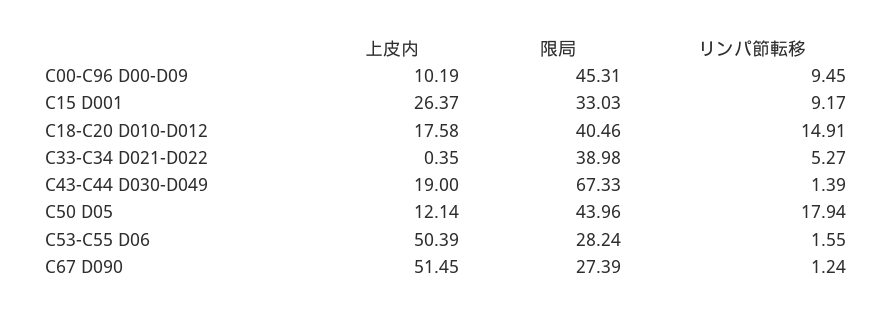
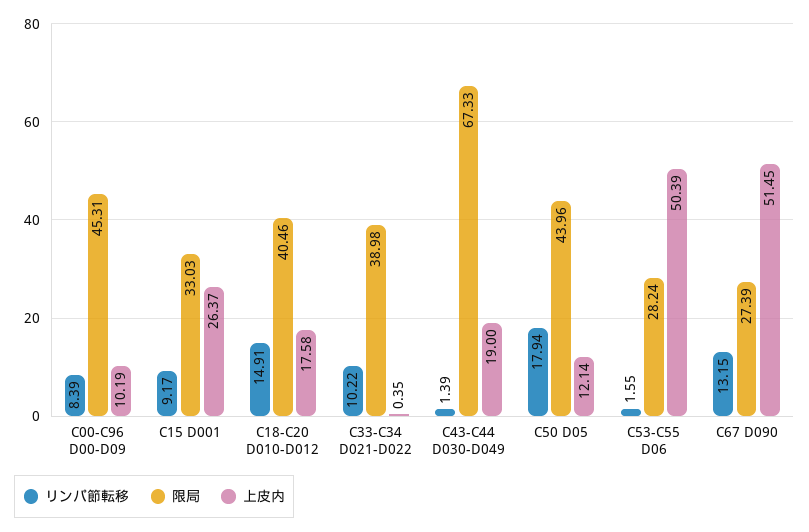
  {
    "上皮内": {
      "C00-C96 D00-D09": 10.19,
      "C15 D001": 26.37,
      "C18-C20 D010-D012": 17.58,
      "C33-C34 D021-D022": 0.35,
      "C43-C44 D030-D049": 19,
      "C50 D05": 12.14,
      "C53-C55 D06": 50.39,
      "C67 D090": 51.45
    },
    "限局": {
      "C00-C96 D00-D09": 45.31,
      "C15 D001": 33.03,
      "C18-C20 D010-D012": 40.46,
      "C33-C34 D021-D022": 38.98,
      "C43-C44 D030-D049": 67.33,
      "C50 D05": 43.96,
      "C53-C55 D06": 28.24,
      "C67 D090": 27.39
    },
    "リンパ節転移": {
-     "C00-C96 D00-D09": 9.45,
+     "C00-C96 D00-D09": 8.39,
      "C15 D001": 9.17,
      "C18-C20 D010-D012": 14.91,
-     "C33-C34 D021-D022": 5.27,
+     "C33-C34 D021-D022": 10.22,
      "C43-C44 D030-D049": 1.39,
      "C50 D05": 17.94,
      "C53-C55 D06": 1.55,
-     "C67 D090": 1.24
+     "C67 D090": 13.15
    }
  }

